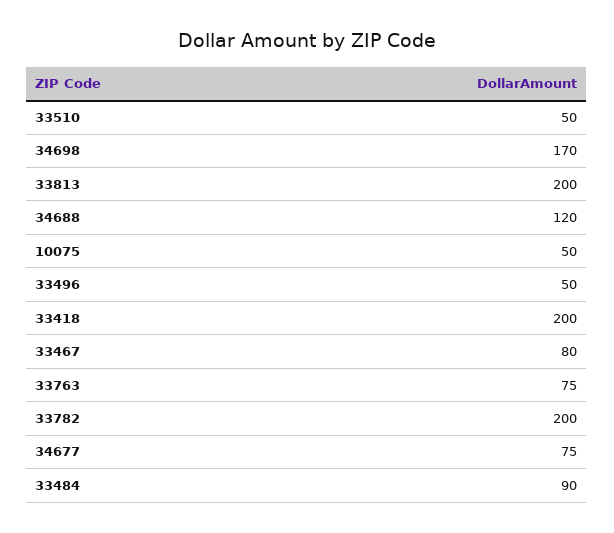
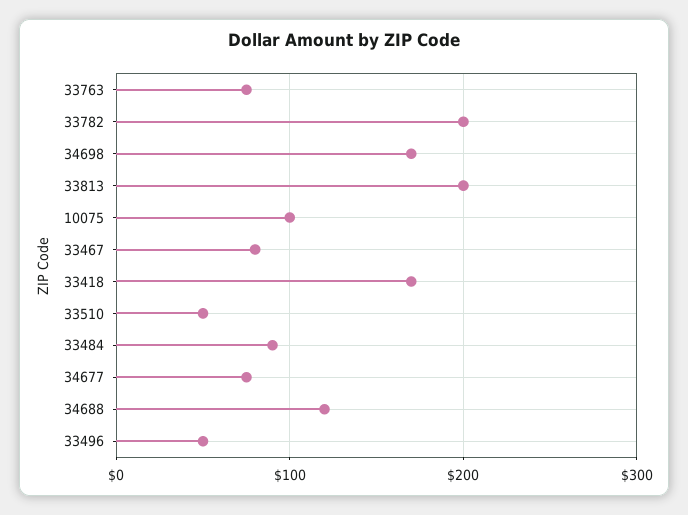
  {
    "33510": 50,
    "34698": 170,
    "33813": 200,
    "34688": 120,
-   "10075": 50,
+   "10075": 100,
    "33496": 50,
-   "33418": 200,
+   "33418": 170,
    "33467": 80,
    "33763": 75,
    "33782": 200,
    "34677": 75,
    "33484": 90
  }

